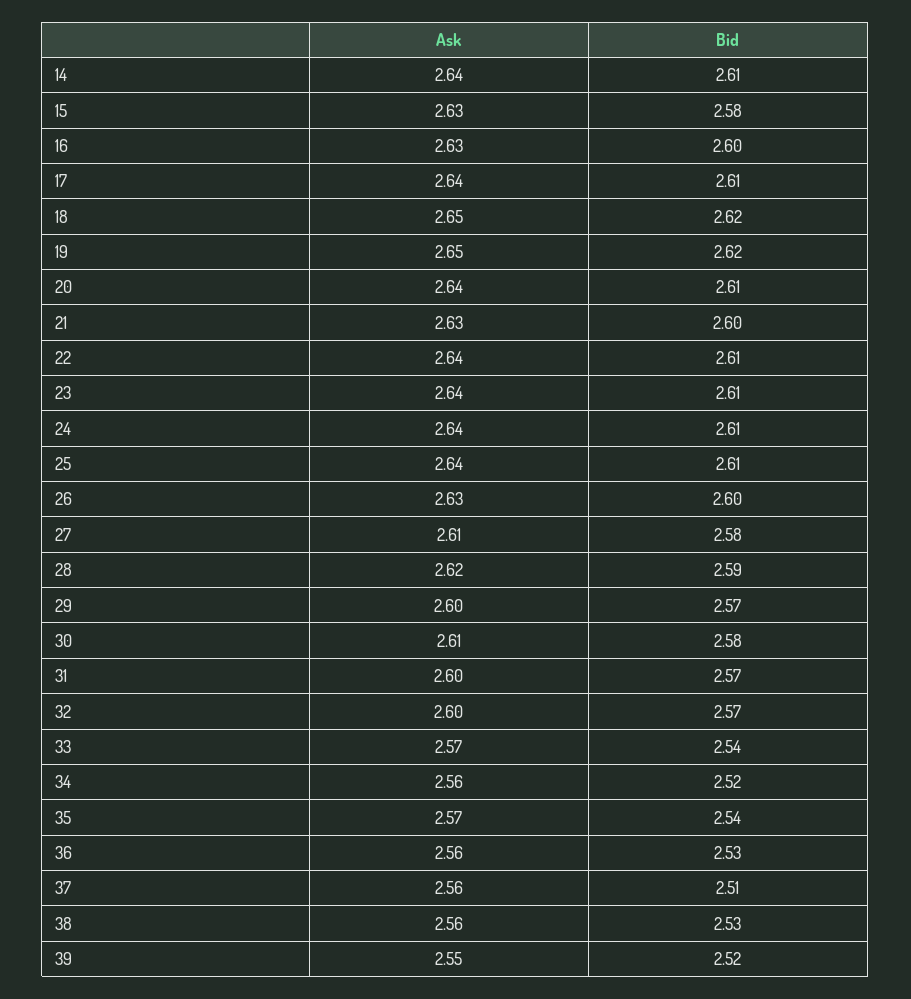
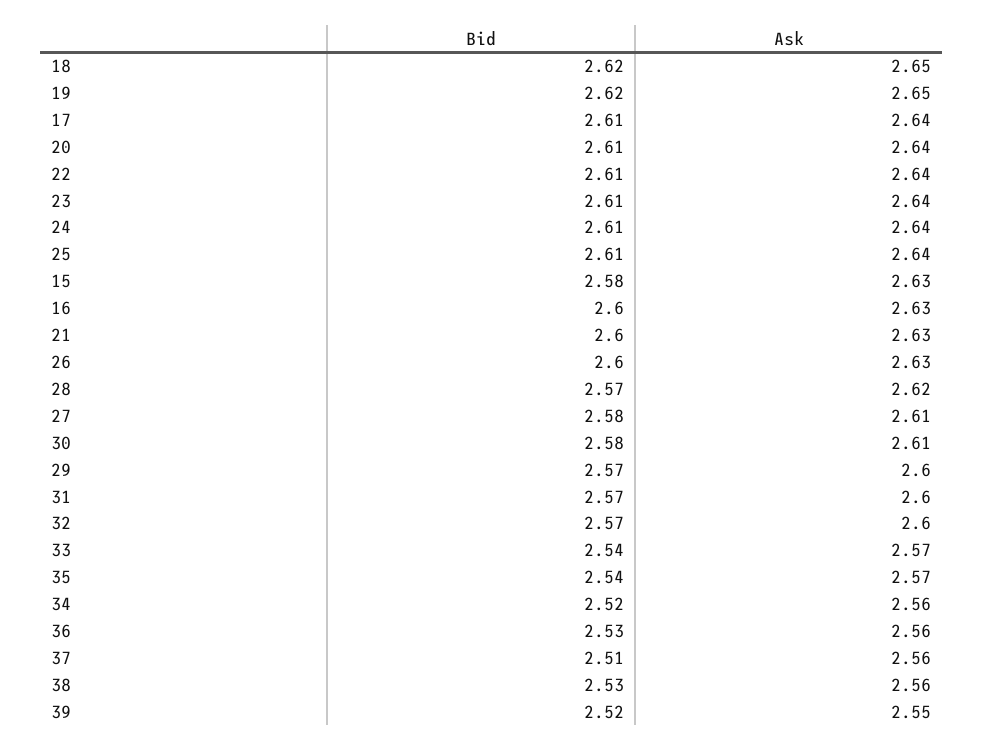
  {
    "Ask": {
-     "14": 2.64,
      "15": 2.63,
      "16": 2.63,
      "17": 2.64,
      "18": 2.65,
      "19": 2.65,
      "20": 2.64,
      "21": 2.63,
      "22": 2.64,
      "23": 2.64,
      "24": 2.64,
      "25": 2.64,
      "26": 2.63,
      "27": 2.61,
      "28": 2.62,
      "29": 2.6,
      "30": 2.61,
      "31": 2.6,
      "32": 2.6,
      "33": 2.57,
      "34": 2.56,
      "35": 2.57,
      "36": 2.56,
      "37": 2.56,
      "38": 2.56,
      "39": 2.55
    },
    "Bid": {
-     "14": 2.61,
      "15": 2.58,
      "16": 2.6,
      "17": 2.61,
      "18": 2.62,
      "19": 2.62,
      "20": 2.61,
      "21": 2.6,
      "22": 2.61,
      "23": 2.61,
      "24": 2.61,
      "25": 2.61,
      "26": 2.6,
      "27": 2.58,
-     "28": 2.59,
+     "28": 2.57,
      "29": 2.57,
      "30": 2.58,
      "31": 2.57,
      "32": 2.57,
      "33": 2.54,
      "34": 2.52,
      "35": 2.54,
      "36": 2.53,
      "37": 2.51,
      "38": 2.53,
      "39": 2.52
    }
  }

